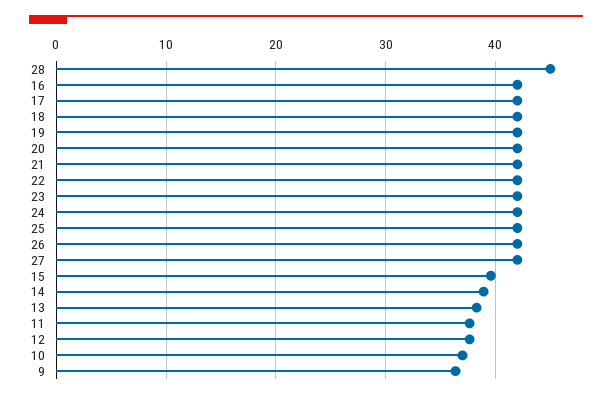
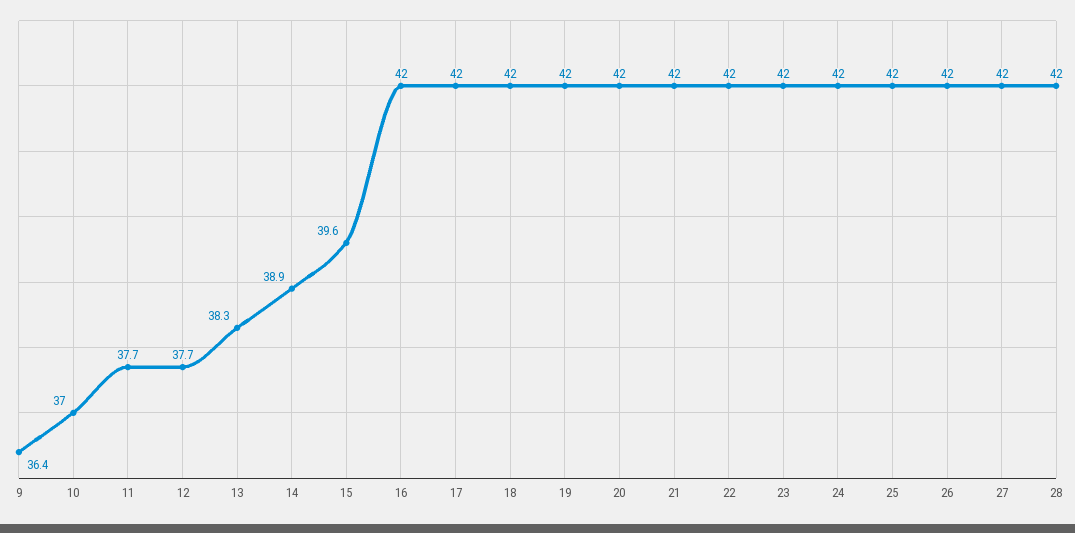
  {
-   "28": 45,
+   "28": 42,
    "16": 42,
    "17": 42,
    "18": 42,
    "19": 42,
    "20": 42,
    "21": 42,
    "22": 42,
    "23": 42,
    "24": 42,
    "25": 42,
    "26": 42,
    "27": 42,
    "15": 39.6,
    "14": 38.9,
    "13": 38.3,
    "11": 37.7,
    "12": 37.7,
    "10": 37,
    "9": 36.4
  }

